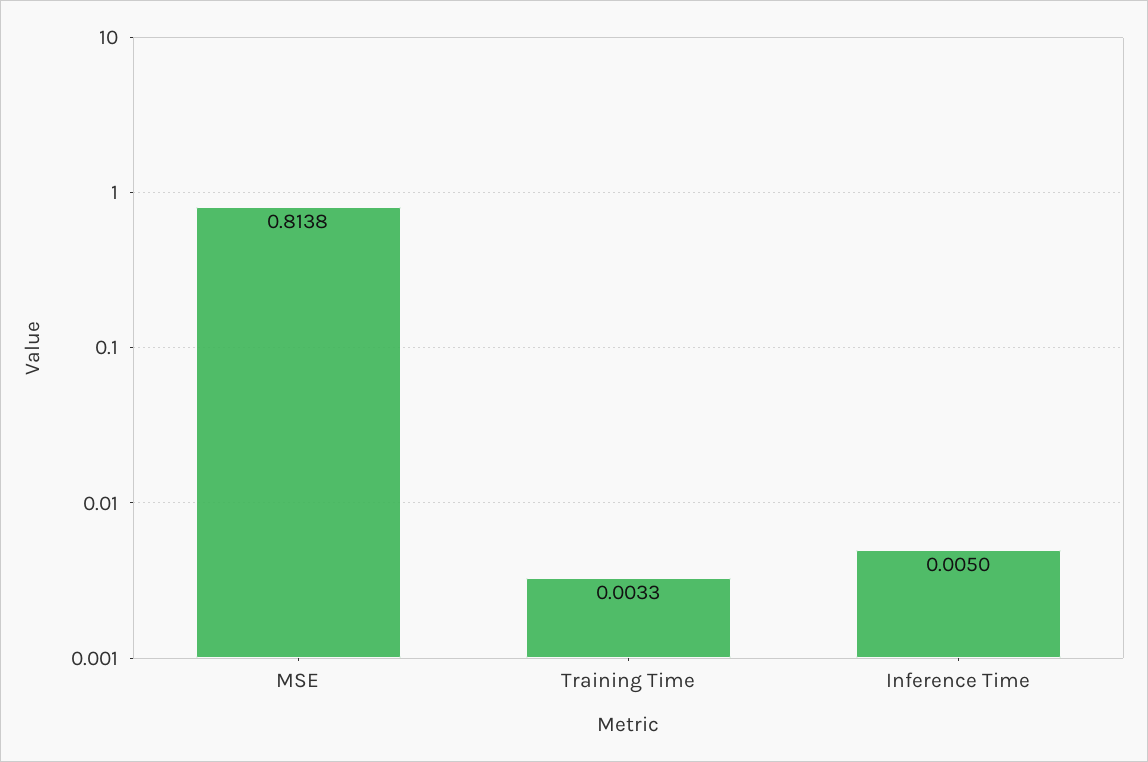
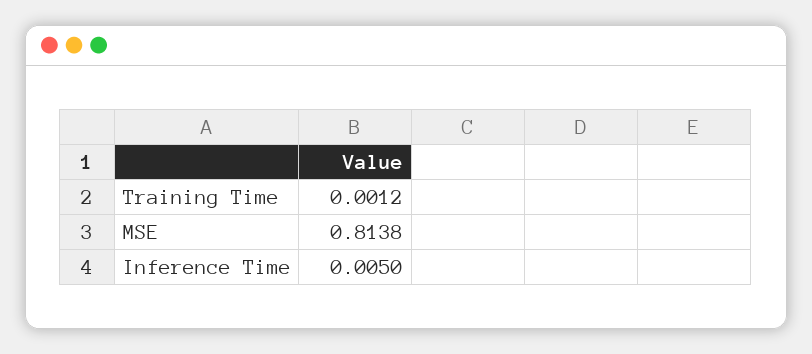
  {
    "MSE": 0.8138,
-   "Training Time": 0.0033,
+   "Training Time": 0.0012,
    "Inference Time": 0.005
  }

